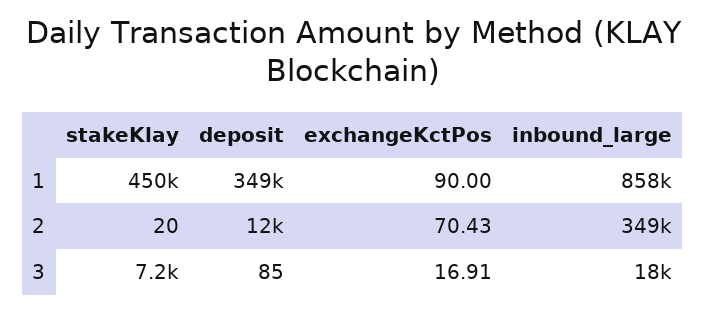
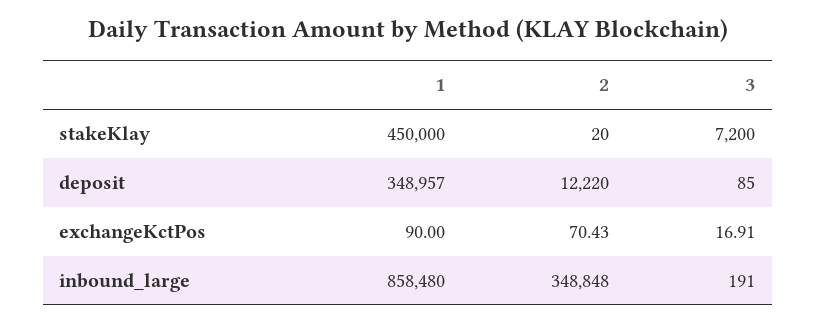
  {
    "stakeKlay": {
      "1": 450000,
      "2": 20,
      "3": 7200
    },
    "deposit": {
      "1": 348957,
      "2": 12220,
      "3": 85
    },
    "exchangeKctPos": {
      "1": 90,
      "2": 70.43,
      "3": 16.91
    },
    "inbound_large": {
      "1": 858480,
      "2": 348848,
-     "3": 18000
+     "3": 191
    }
  }

